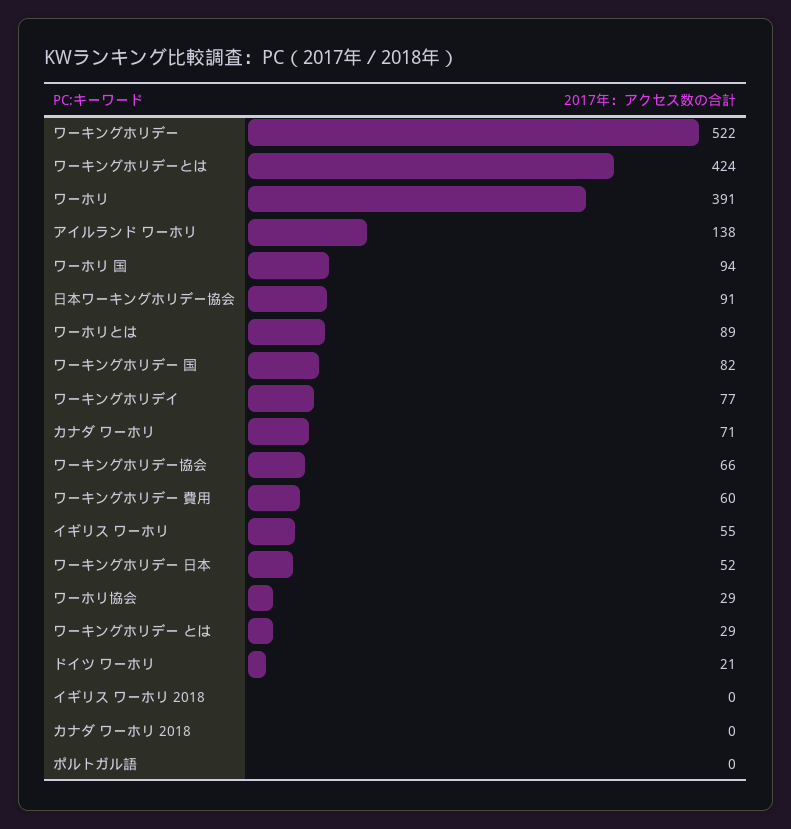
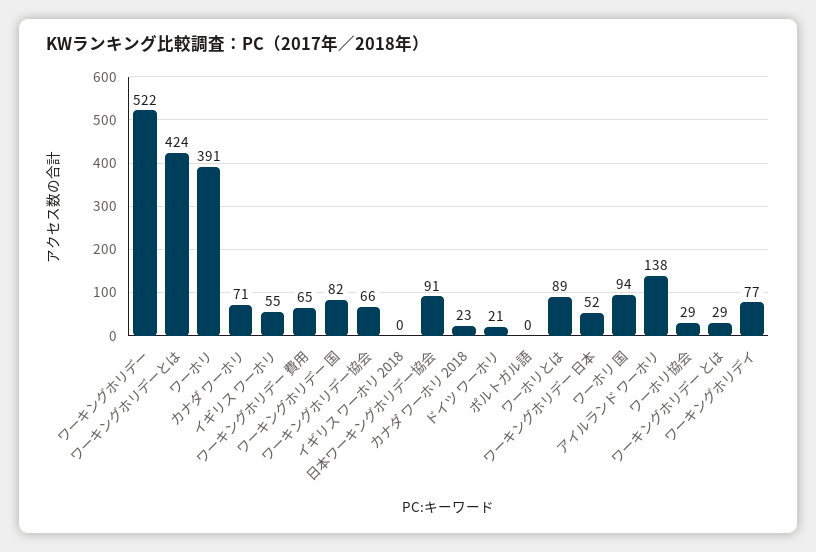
  {
    "ワーキングホリデー": 522,
    "ワーキングホリデーとは": 424,
    "ワーホリ": 391,
    "アイルランド ワーホリ": 138,
    "ワーホリ 国": 94,
    "日本ワーキングホリデー協会": 91,
    "ワーホリとは": 89,
    "ワーキングホリデー 国": 82,
    "ワーキングホリデイ": 77,
    "カナダ ワーホリ": 71,
    "ワーキングホリデー協会": 66,
-   "ワーキングホリデー 費用": 60,
+   "ワーキングホリデー 費用": 65,
    "イギリス ワーホリ": 55,
    "ワーキングホリデー 日本": 52,
    "ワーホリ協会": 29,
    "ワーキングホリデー とは": 29,
    "ドイツ ワーホリ": 21,
    "イギリス ワーホリ 2018": 0,
-   "カナダ ワーホリ 2018": 0,
+   "カナダ ワーホリ 2018": 23,
    "ポルトガル語": 0
  }

